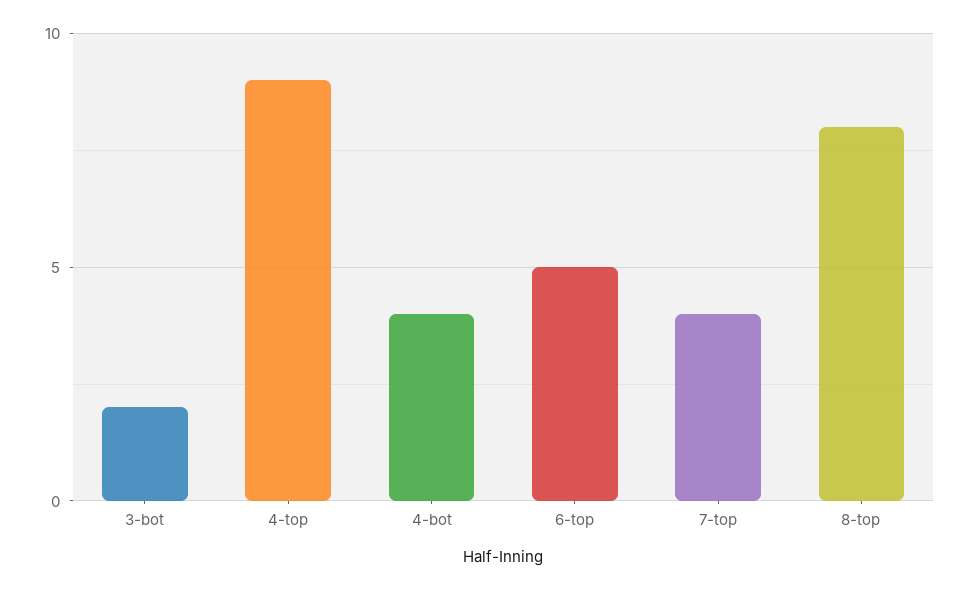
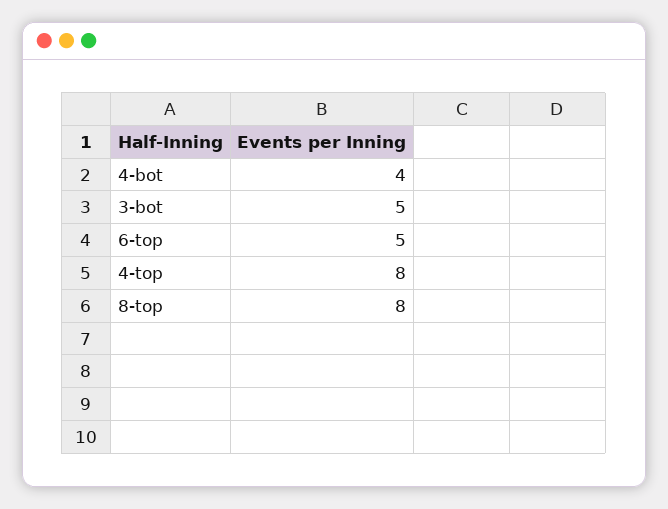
  {
-   "3-bot": 2,
+   "3-bot": 5,
-   "4-top": 9,
+   "4-top": 8,
    "4-bot": 4,
    "6-top": 5,
-   "7-top": 4,
    "8-top": 8
  }

